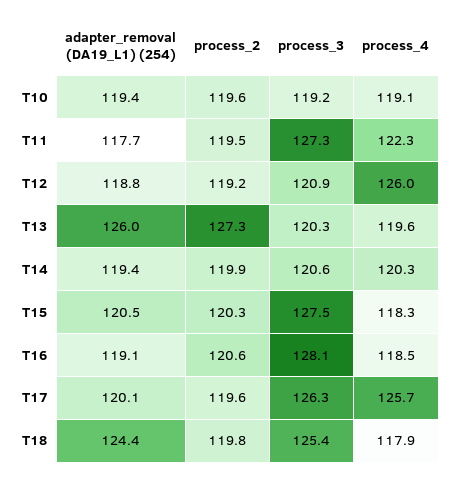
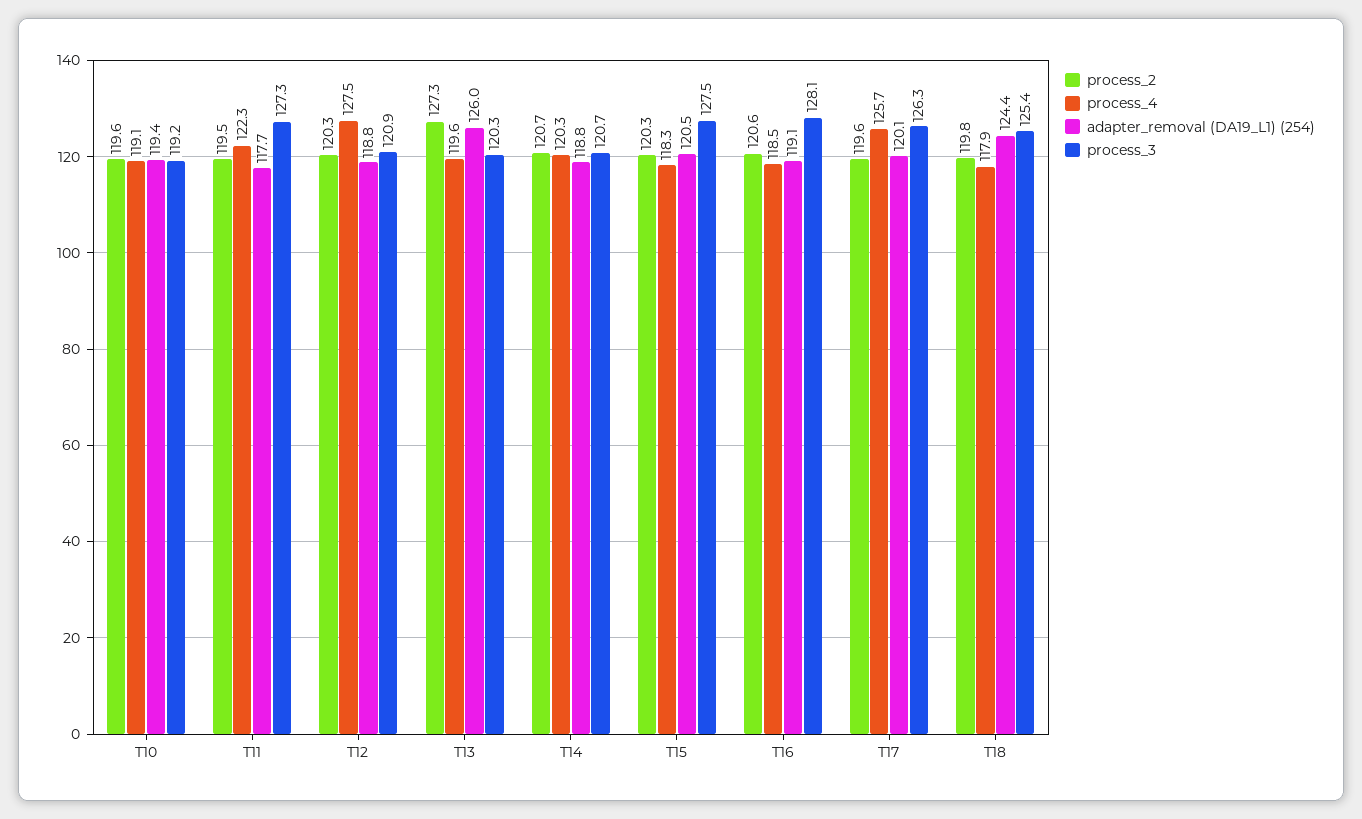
  {
    "adapter_removal (DA19_L1) (254)": {
      "T10": 119.4,
      "T11": 117.7,
      "T12": 118.8,
      "T13": 126,
-     "T14": 119.4,
+     "T14": 118.8,
      "T15": 120.5,
      "T16": 119.1,
      "T17": 120.1,
      "T18": 124.4
    },
    "process_2": {
      "T10": 119.6,
      "T11": 119.5,
-     "T12": 119.2,
+     "T12": 120.3,
      "T13": 127.3,
-     "T14": 119.9,
+     "T14": 120.7,
      "T15": 120.3,
      "T16": 120.6,
      "T17": 119.6,
      "T18": 119.8
    },
    "process_3": {
      "T10": 119.2,
      "T11": 127.3,
      "T12": 120.9,
      "T13": 120.3,
-     "T14": 120.6,
+     "T14": 120.7,
      "T15": 127.5,
      "T16": 128.1,
      "T17": 126.3,
      "T18": 125.4
    },
    "process_4": {
      "T10": 119.1,
      "T11": 122.3,
-     "T12": 126,
+     "T12": 127.5,
      "T13": 119.6,
      "T14": 120.3,
      "T15": 118.3,
      "T16": 118.5,
      "T17": 125.7,
      "T18": 117.9
    }
  }

